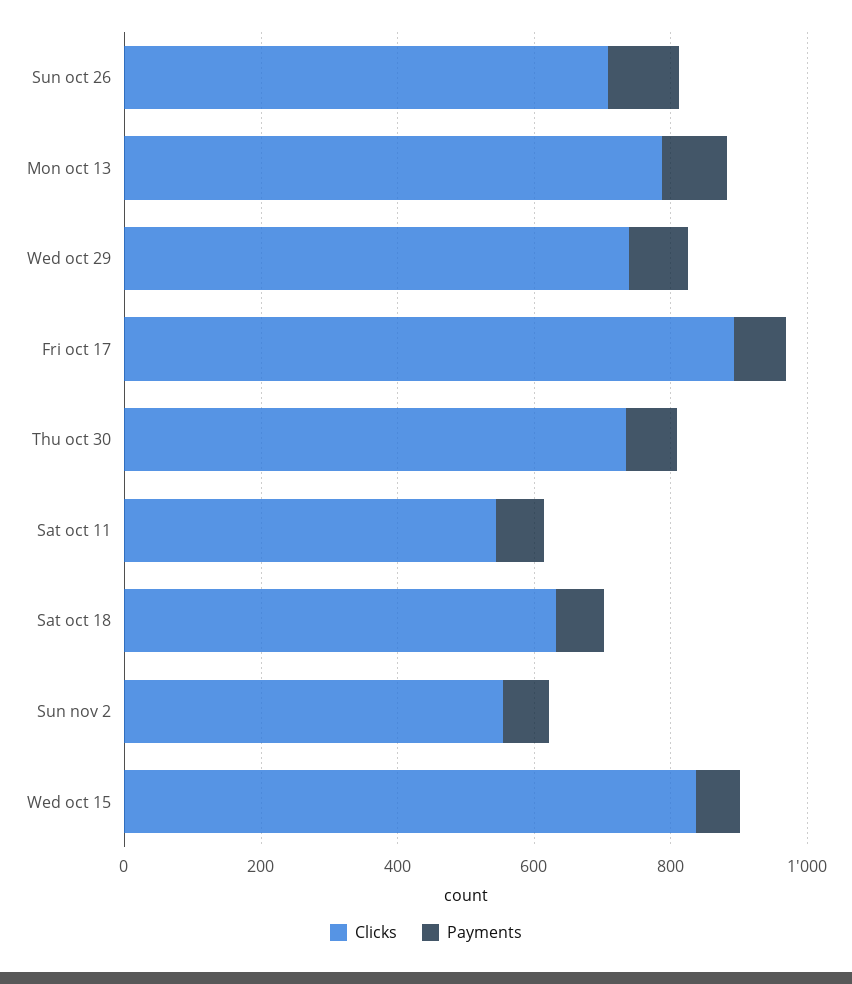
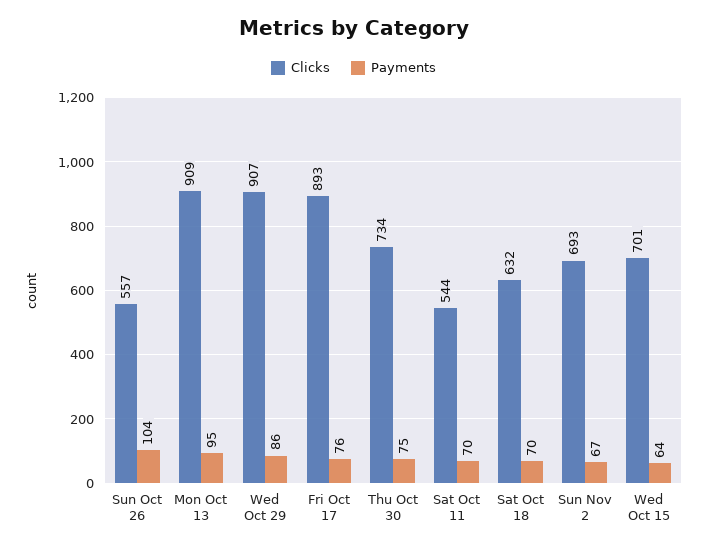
  {
    "Clicks": {
-     "Sun oct 26": 700,
+     "Sun oct 26": 557,
-     "Mon oct 13": 800,
+     "Mon oct 13": 909,
-     "Wed oct 29": 750,
+     "Wed oct 29": 907,
      "Fri oct 17": 893,
      "Thu oct 30": 734,
      "Sat oct 11": 544,
      "Sat oct 18": 632,
-     "Sun nov 2": 550,
+     "Sun nov 2": 693,
-     "Wed oct 15": 850
+     "Wed oct 15": 701
    },
    "Payments": {
      "Sun oct 26": 104,
      "Mon oct 13": 95,
      "Wed oct 29": 86,
      "Fri oct 17": 76,
      "Thu oct 30": 75,
      "Sat oct 11": 70,
      "Sat oct 18": 70,
      "Sun nov 2": 67,
      "Wed oct 15": 64
    }
  }

